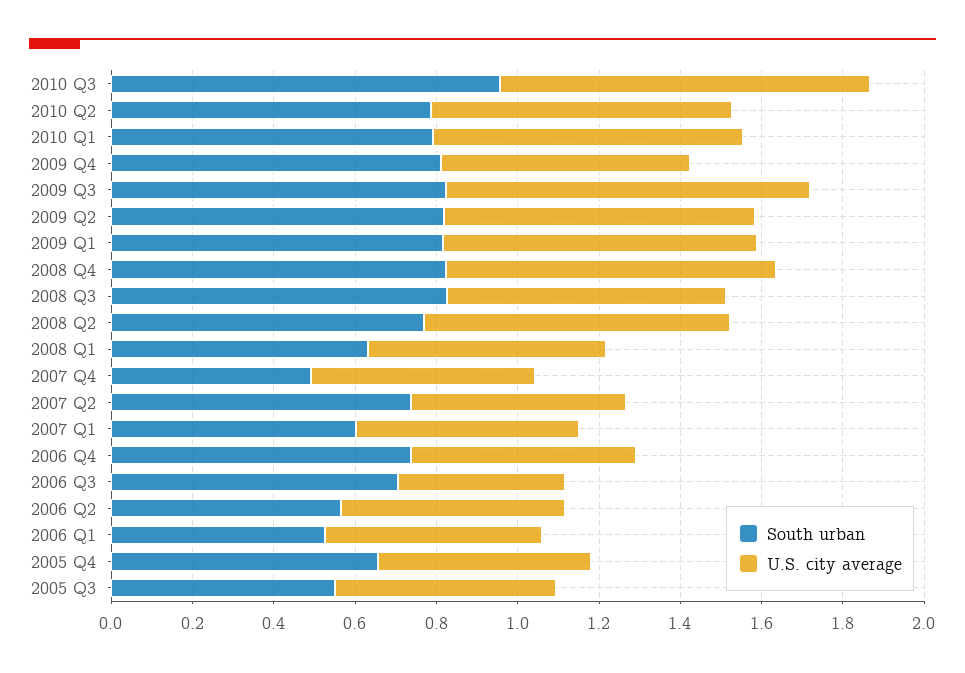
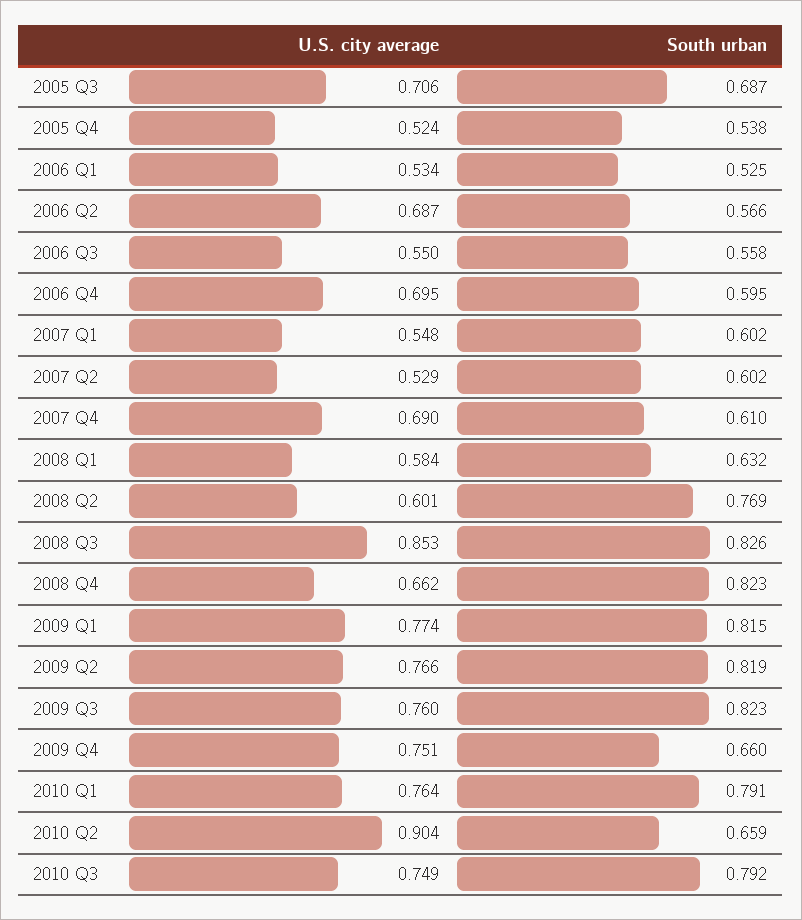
  {
    "South urban": {
-     "2010 Q3": 0.95,
+     "2010 Q3": 0.792,
-     "2010 Q2": 0.8,
+     "2010 Q2": 0.659,
      "2010 Q1": 0.791,
-     "2009 Q4": 0.8,
+     "2009 Q4": 0.66,
      "2009 Q3": 0.823,
      "2009 Q2": 0.819,
      "2009 Q1": 0.815,
      "2008 Q4": 0.823,
      "2008 Q3": 0.826,
      "2008 Q2": 0.769,
      "2008 Q1": 0.632,
-     "2007 Q4": 0.5,
+     "2007 Q4": 0.61,
-     "2007 Q2": 0.75,
+     "2007 Q2": 0.602,
      "2007 Q1": 0.602,
-     "2006 Q4": 0.75,
+     "2006 Q4": 0.595,
-     "2006 Q3": 0.7,
+     "2006 Q3": 0.558,
      "2006 Q2": 0.566,
      "2006 Q1": 0.525,
-     "2005 Q4": 0.65,
+     "2005 Q4": 0.538,
-     "2005 Q3": 0.55
+     "2005 Q3": 0.687
    },
    "U.S. city average": {
-     "2010 Q3": 0.9,
+     "2010 Q3": 0.749,
-     "2010 Q2": 0.75,
+     "2010 Q2": 0.904,
      "2010 Q1": 0.764,
-     "2009 Q4": 0.6,
+     "2009 Q4": 0.751,
-     "2009 Q3": 0.9,
+     "2009 Q3": 0.76,
      "2009 Q2": 0.766,
      "2009 Q1": 0.774,
-     "2008 Q4": 0.8,
+     "2008 Q4": 0.662,
-     "2008 Q3": 0.7,
+     "2008 Q3": 0.853,
-     "2008 Q2": 0.75,
+     "2008 Q2": 0.601,
      "2008 Q1": 0.584,
-     "2007 Q4": 0.55,
+     "2007 Q4": 0.69,
      "2007 Q2": 0.529,
      "2007 Q1": 0.548,
-     "2006 Q4": 0.55,
+     "2006 Q4": 0.695,
-     "2006 Q3": 0.4,
+     "2006 Q3": 0.55,
-     "2006 Q2": 0.55,
+     "2006 Q2": 0.687,
      "2006 Q1": 0.534,
      "2005 Q4": 0.524,
-     "2005 Q3": 0.55
+     "2005 Q3": 0.706
    }
  }

